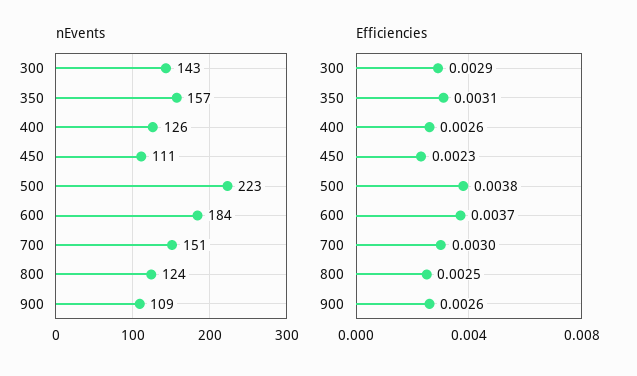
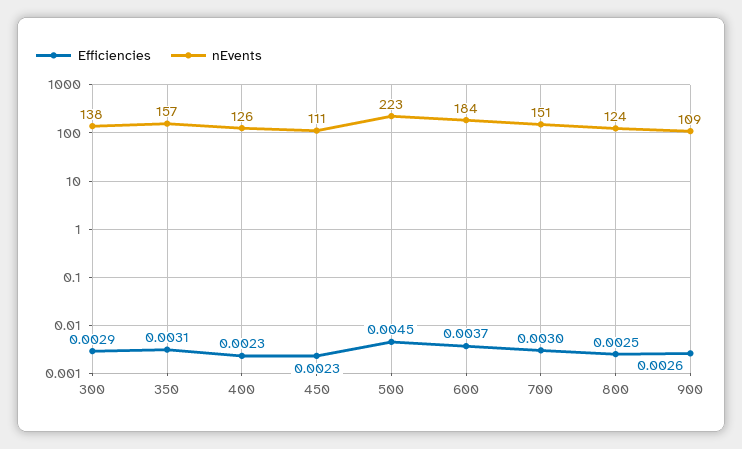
  {
    "nEvents": {
-     "300": 143,
+     "300": 138,
      "350": 157,
      "400": 126,
      "450": 111,
      "500": 223,
      "600": 184,
      "700": 151,
      "800": 124,
      "900": 109
    },
    "Efficiencies": {
      "300": 0.0029,
      "350": 0.0031,
-     "400": 0.0026,
+     "400": 0.0023,
      "450": 0.0023,
-     "500": 0.0038,
+     "500": 0.0045,
      "600": 0.0037,
      "700": 0.003,
      "800": 0.0025,
      "900": 0.0026
    }
  }

